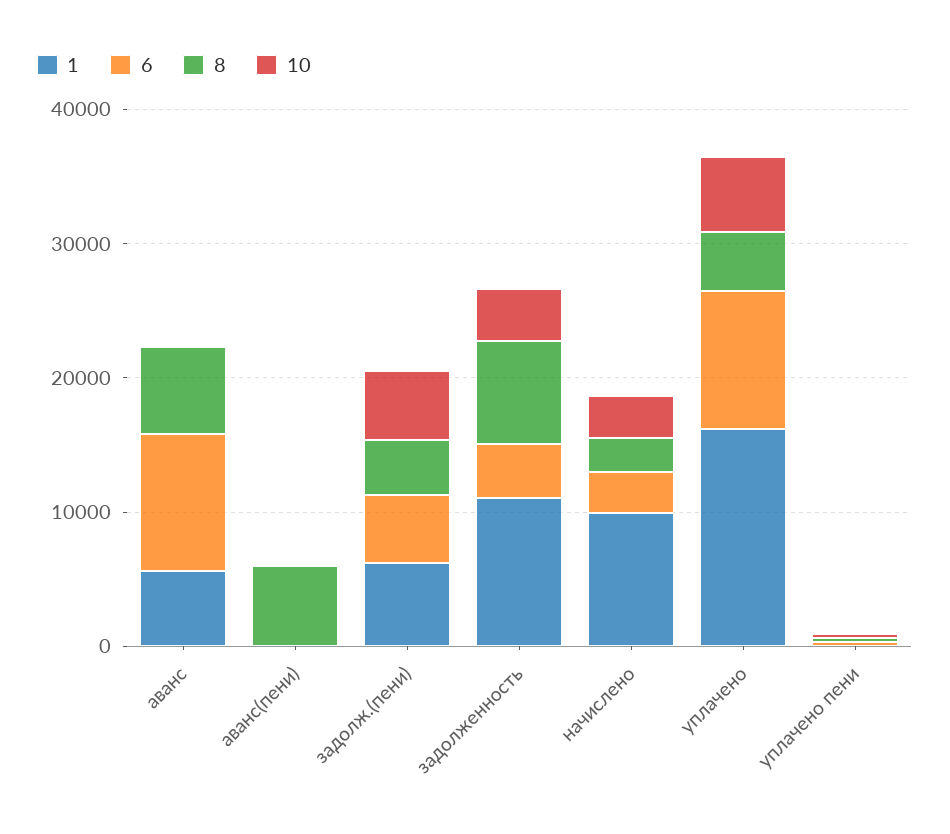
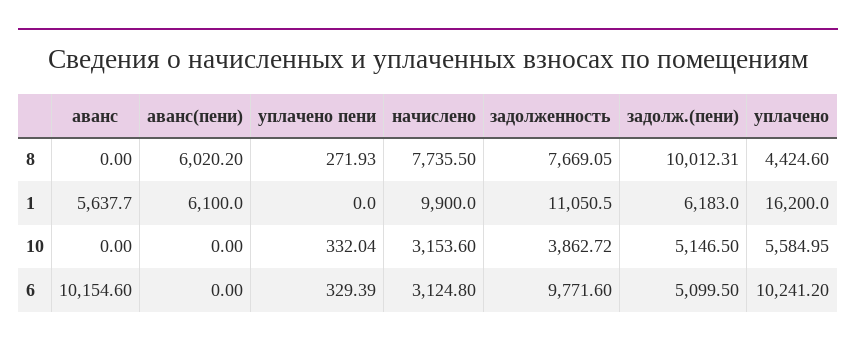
  {
    "1": {
      "аванс": 5637.7,
-     "аванс(пени)": 0,
+     "аванс(пени)": 6100,
      "задолж.(пени)": 6183,
      "задолженность": 11050.5,
      "начислено": 9900,
      "уплачено": 16200,
      "уплачено пени": 0
    },
    "6": {
      "аванс": 10154.6,
      "аванс(пени)": 0,
      "задолж.(пени)": 5099.5,
-     "задолженность": 4000,
+     "задолженность": 9771.6,
      "начислено": 3124.8,
      "уплачено": 10241.2,
      "уплачено пени": 329.39
    },
    "8": {
-     "аванс": 6000,
+     "аванс": 0,
      "аванс(пени)": 6020.2,
-     "задолж.(пени)": 4000,
+     "задолж.(пени)": 10012.31,
      "задолженность": 7669.05,
-     "начислено": 2000,
+     "начислено": 7735.5,
      "уплачено": 4424.6,
      "уплачено пени": 271.93
    },
    "10": {
      "аванс": 0,
      "аванс(пени)": 0,
      "задолж.(пени)": 5146.5,
      "задолженность": 3862.72,
      "начислено": 3153.6,
      "уплачено": 5584.95,
      "уплачено пени": 332.04
    }
  }

